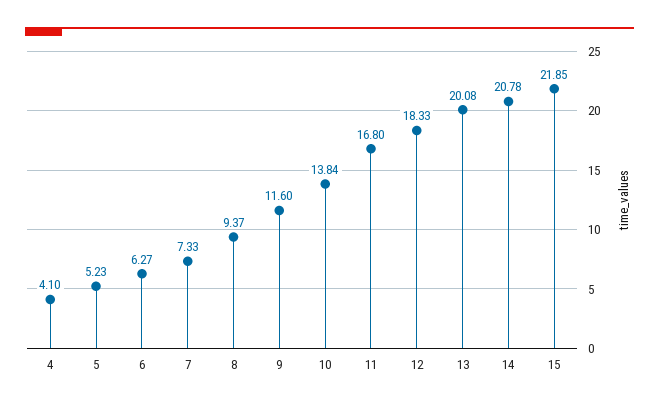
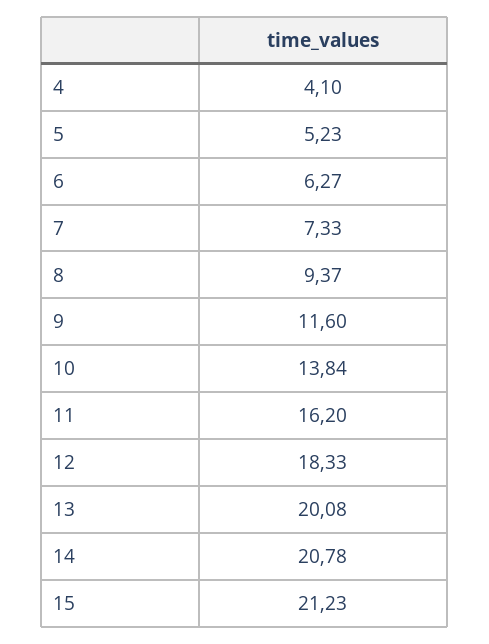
  {
    "4": 4.1,
    "5": 5.23,
    "6": 6.27,
    "7": 7.33,
    "8": 9.37,
    "9": 11.6,
    "10": 13.84,
-   "11": 16.8,
+   "11": 16.2,
    "12": 18.33,
    "13": 20.08,
    "14": 20.78,
-   "15": 21.85
+   "15": 21.23
  }

